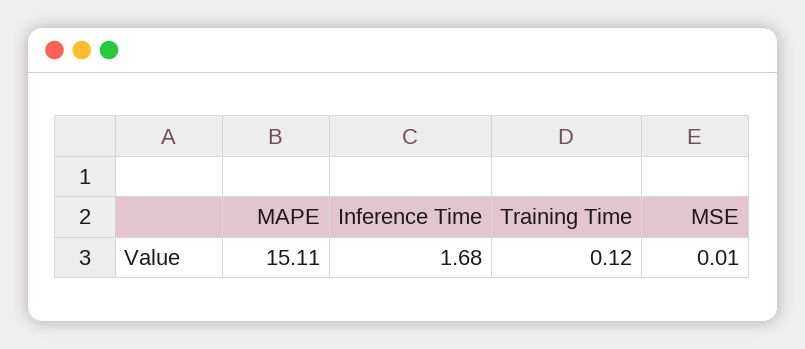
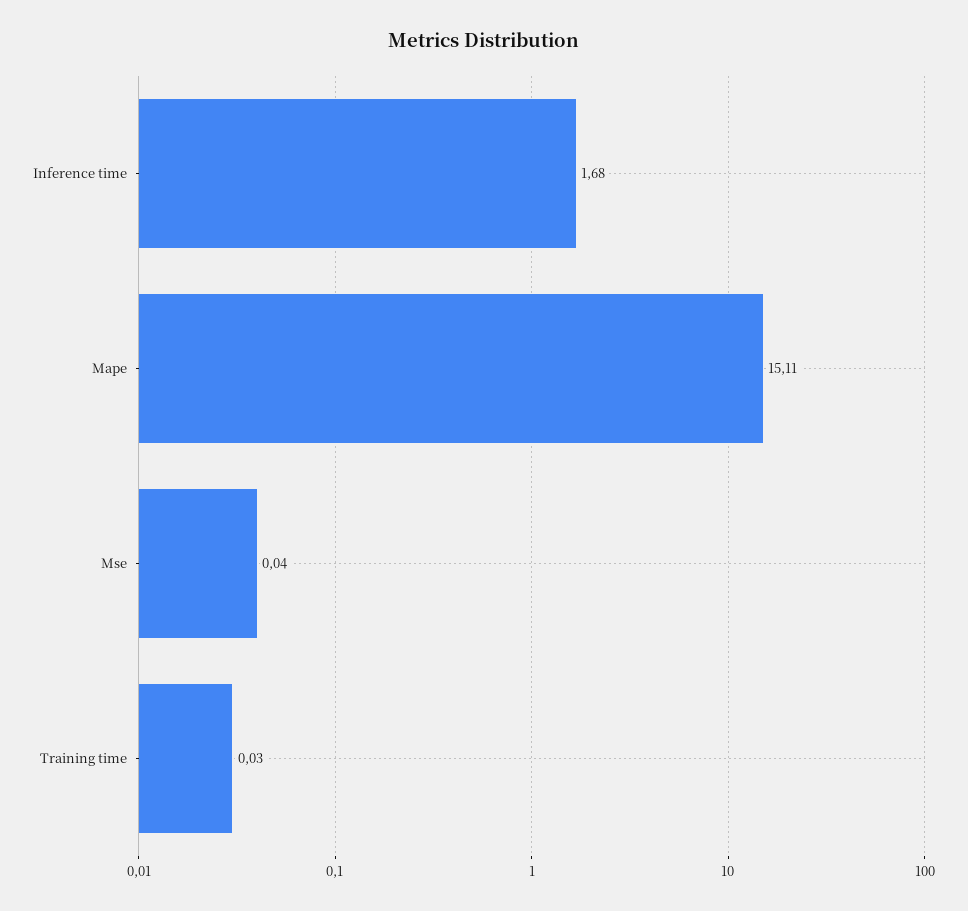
  {
    "MAPE": 15.11,
    "Inference Time": 1.68,
-   "Training Time": 0.12,
+   "Training Time": 0.03,
-   "MSE": 0.01
+   "MSE": 0.04
  }

